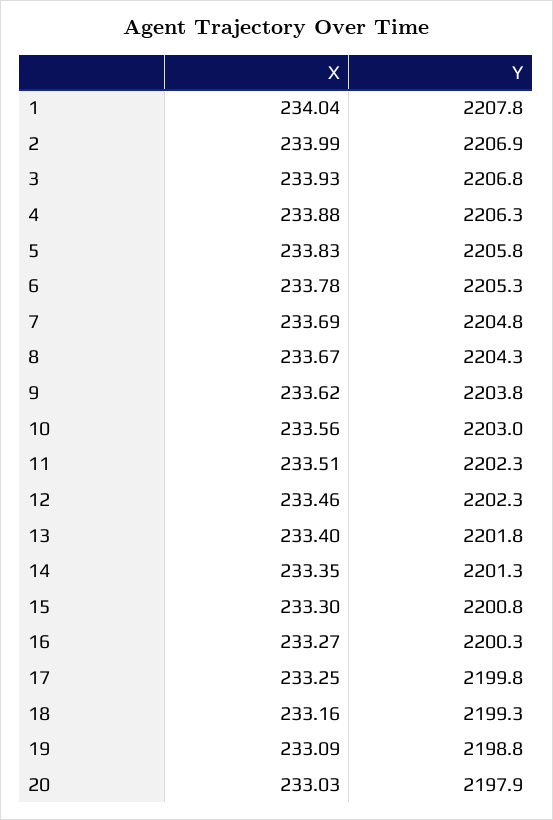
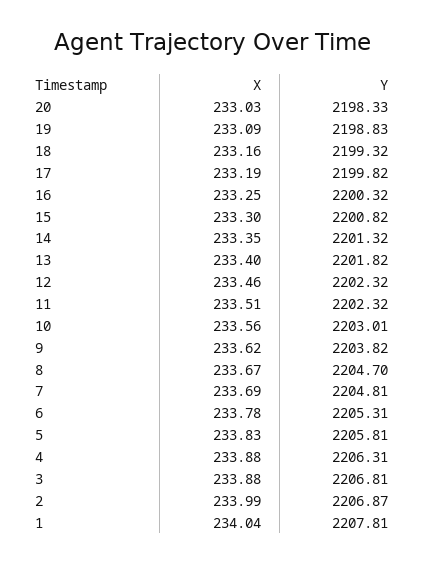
  {
    "X": {
      "1": 234.04,
      "2": 233.99,
-     "3": 233.93,
+     "3": 233.88,
      "4": 233.88,
      "5": 233.83,
      "6": 233.78,
      "7": 233.69,
      "8": 233.67,
      "9": 233.62,
      "10": 233.56,
      "11": 233.51,
      "12": 233.46,
      "13": 233.4,
      "14": 233.35,
      "15": 233.3,
-     "16": 233.27,
+     "16": 233.25,
-     "17": 233.25,
+     "17": 233.19,
      "18": 233.16,
      "19": 233.09,
      "20": 233.03
    },
    "Y": {
      "1": 2207.81,
      "2": 2206.87,
      "3": 2206.81,
      "4": 2206.31,
      "5": 2205.81,
      "6": 2205.31,
      "7": 2204.81,
-     "8": 2204.3,
+     "8": 2204.7,
      "9": 2203.82,
      "10": 2203.01,
      "11": 2202.32,
      "12": 2202.32,
      "13": 2201.82,
      "14": 2201.32,
      "15": 2200.82,
      "16": 2200.32,
      "17": 2199.82,
      "18": 2199.32,
      "19": 2198.83,
-     "20": 2197.9
+     "20": 2198.33
    }
  }

